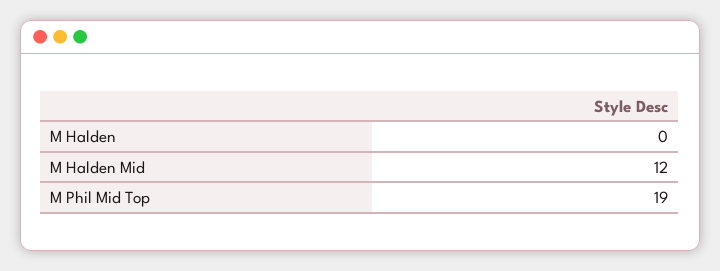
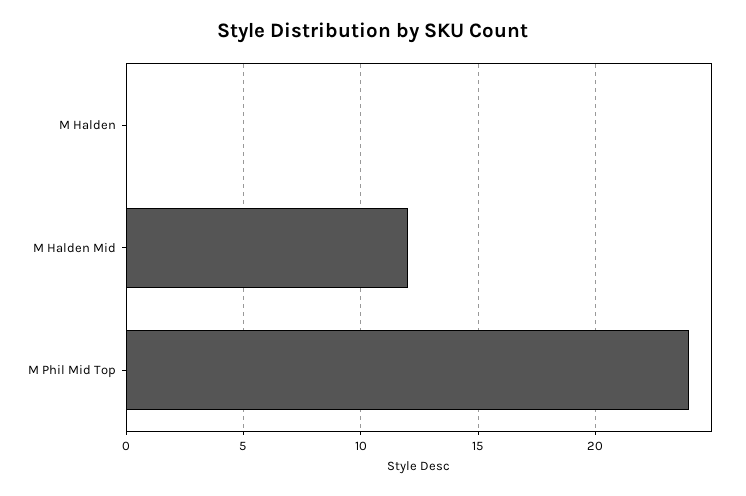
  {
    "M Halden": 0,
    "M Halden Mid": 12,
-   "M Phil Mid Top": 19
+   "M Phil Mid Top": 24
  }

